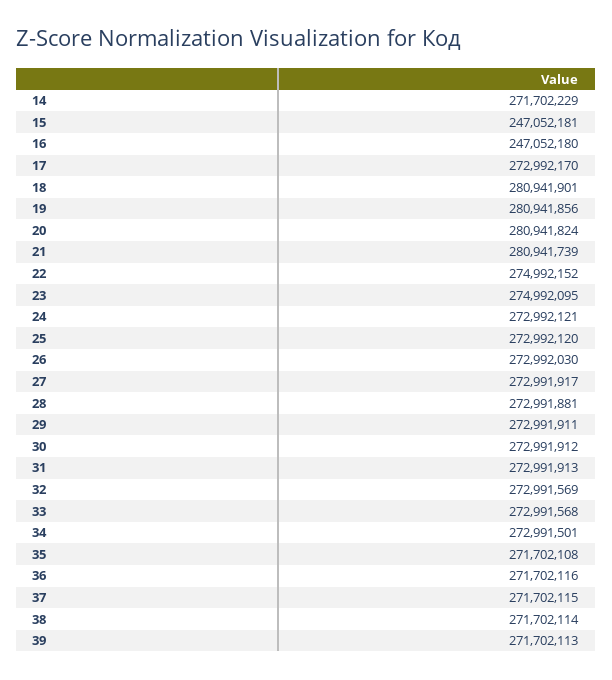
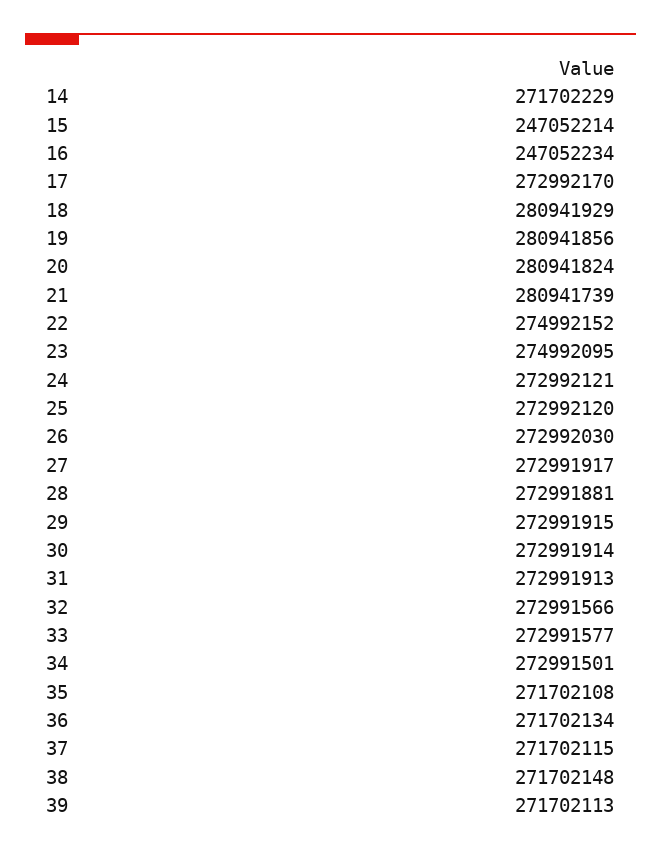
  {
    "14": 271702229,
-   "15": 247052181,
+   "15": 247052214,
-   "16": 247052180,
+   "16": 247052234,
    "17": 272992170,
-   "18": 280941901,
+   "18": 280941929,
    "19": 280941856,
    "20": 280941824,
    "21": 280941739,
    "22": 274992152,
    "23": 274992095,
    "24": 272992121,
    "25": 272992120,
    "26": 272992030,
    "27": 272991917,
    "28": 272991881,
-   "29": 272991911,
+   "29": 272991915,
-   "30": 272991912,
+   "30": 272991914,
    "31": 272991913,
-   "32": 272991569,
+   "32": 272991566,
-   "33": 272991568,
+   "33": 272991577,
    "34": 272991501,
    "35": 271702108,
-   "36": 271702116,
+   "36": 271702134,
    "37": 271702115,
-   "38": 271702114,
+   "38": 271702148,
    "39": 271702113
  }

